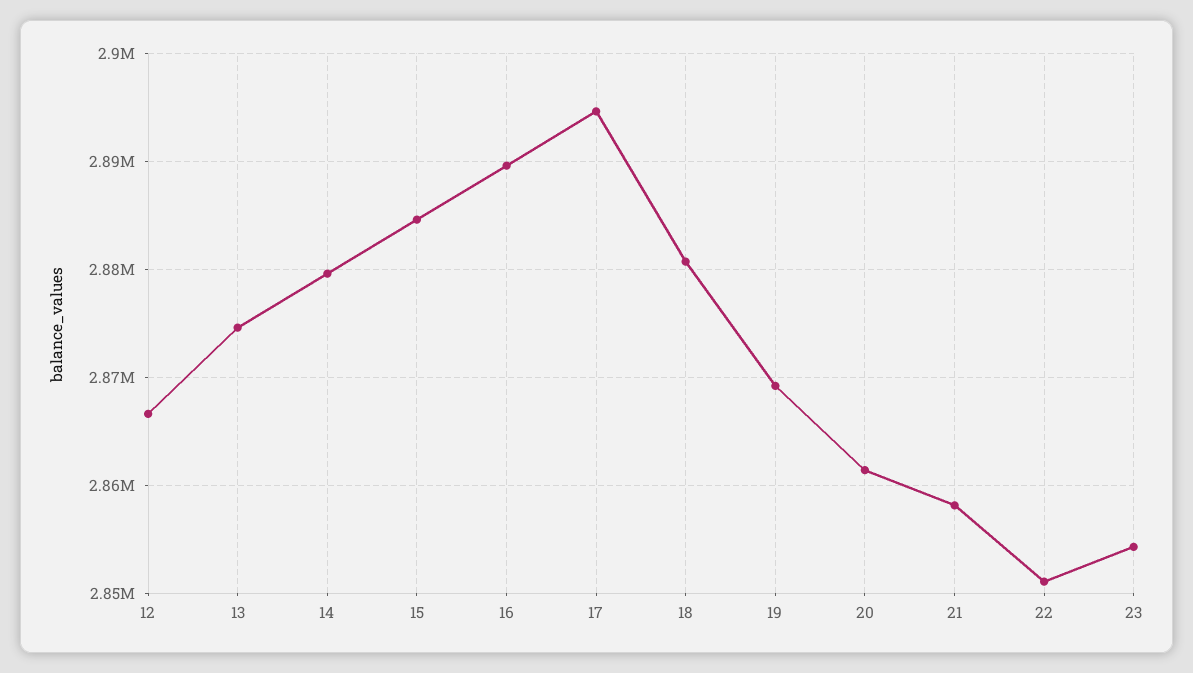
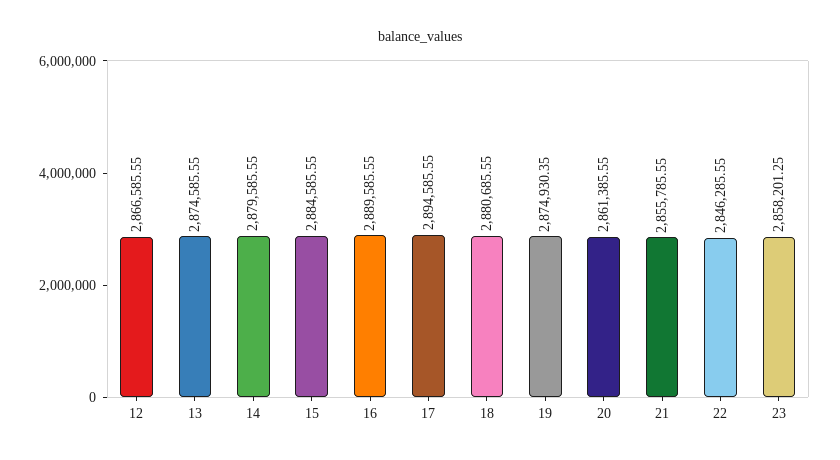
  {
    "12": 2866585.55,
    "13": 2874585.55,
    "14": 2879585.55,
    "15": 2884585.55,
    "16": 2889585.55,
    "17": 2894585.55,
    "18": 2880685.55,
-   "19": 2869000,
+   "19": 2874930.35,
    "20": 2861385.55,
-   "21": 2858000,
+   "21": 2855785.55,
-   "22": 2851000,
+   "22": 2846285.55,
-   "23": 2854000
+   "23": 2858201.25
  }

